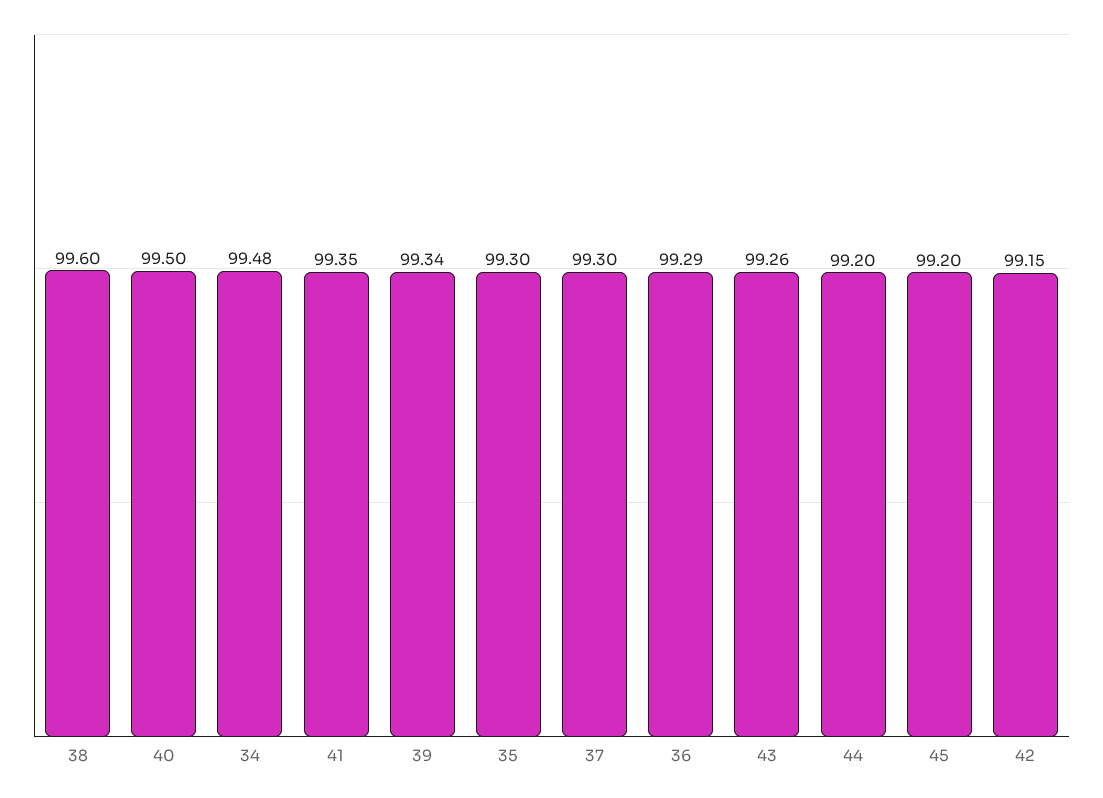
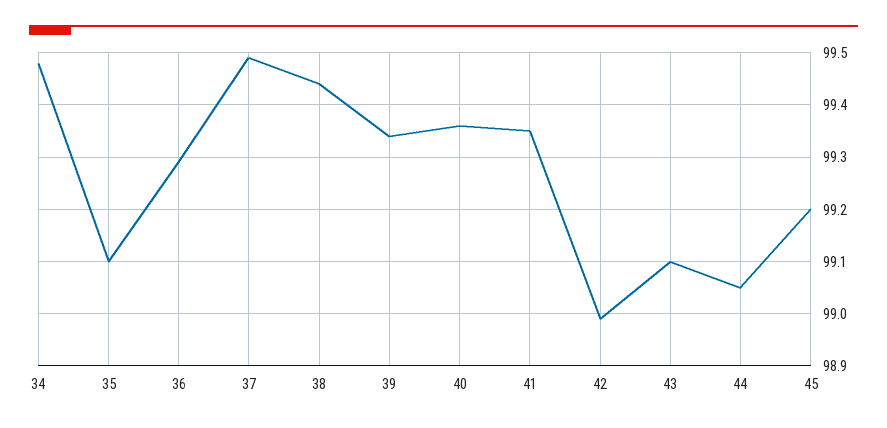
  {
-   "38": 99.6,
+   "38": 99.45,
-   "40": 99.5,
+   "40": 99.35,
    "34": 99.48,
    "41": 99.35,
    "39": 99.34,
-   "35": 99.3,
+   "35": 99.1,
-   "37": 99.3,
+   "37": 99.5,
    "36": 99.29,
-   "43": 99.26,
+   "43": 99.1,
-   "44": 99.2,
+   "44": 99.05,
    "45": 99.2,
-   "42": 99.15
+   "42": 99
  }

